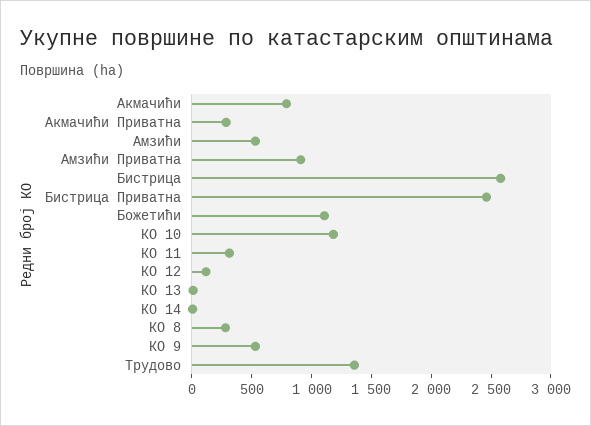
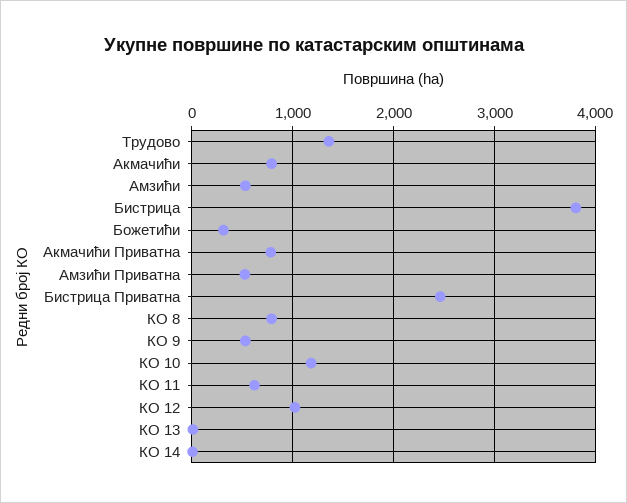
  {
    "Акмачићи": 800,
-   "Акмачићи Приватна": 300,
+   "Акмачићи Приватна": 800,
    "Амзићи": 500,
-   "Амзићи Приватна": 900,
+   "Амзићи Приватна": 500,
-   "Бистрица": 2600,
+   "Бистрица": 3800,
    "Бистрица Приватна": 2500,
-   "Божетићи": 1100,
+   "Божетићи": 300,
    "КО 10": 1200,
-   "КО 11": 300,
+   "КО 11": 600,
-   "КО 12": 100,
+   "КО 12": 1000,
    "КО 13": 0,
    "КО 14": 0,
-   "КО 8": 300,
+   "КО 8": 800,
    "КО 9": 500,
    "Трудово": 1400
  }

